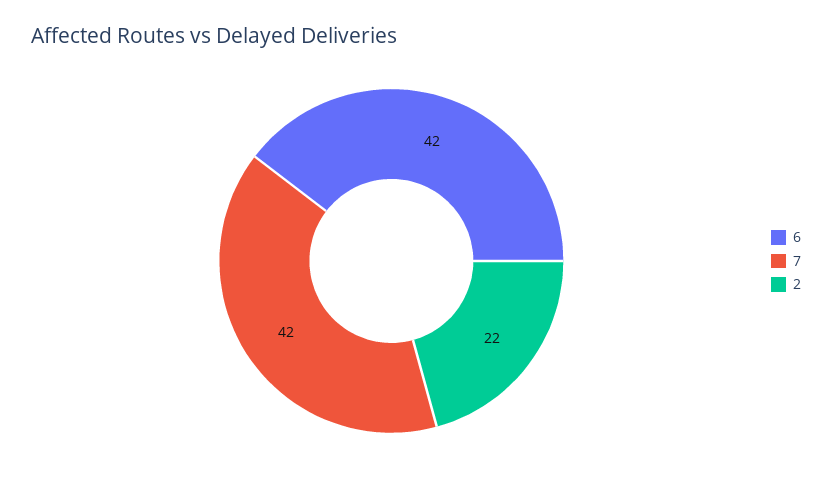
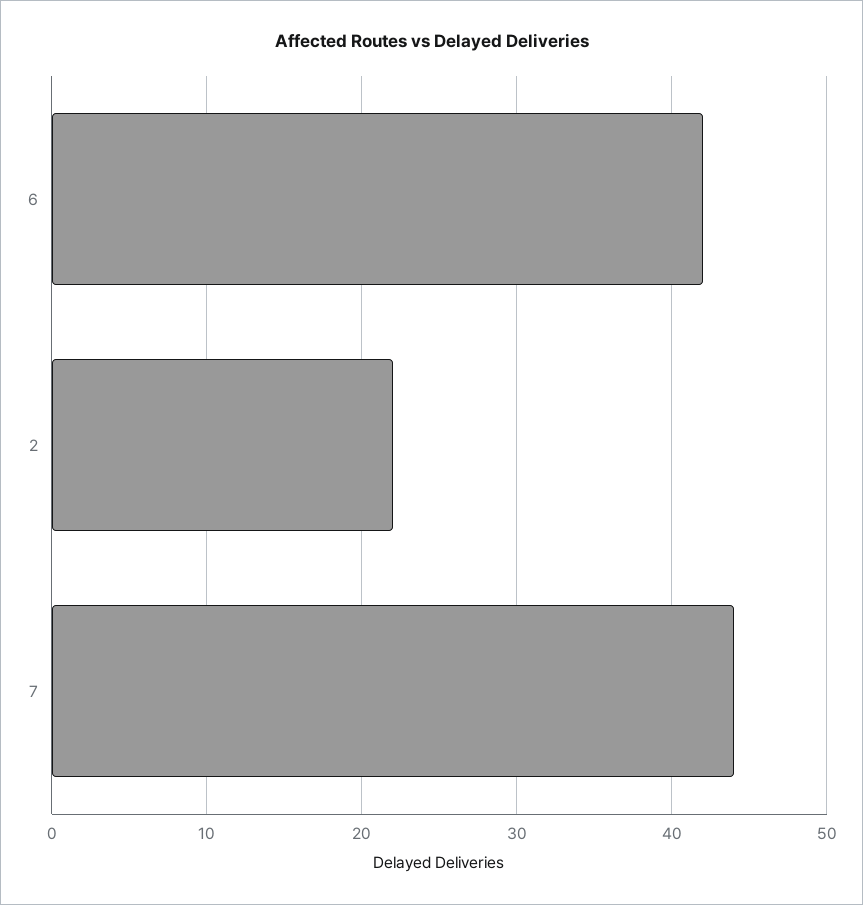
  {
    "6": 42,
-   "7": 42,
+   "7": 44,
    "2": 22
  }

